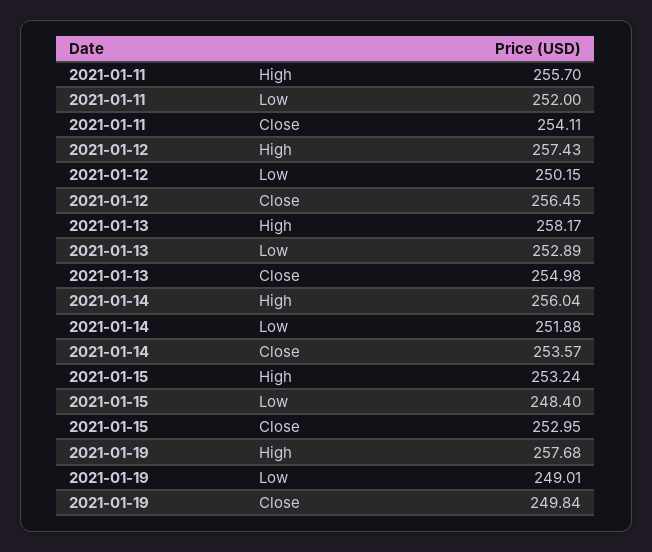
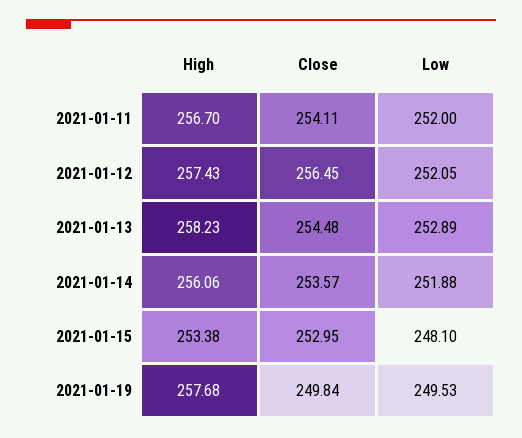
  {
    "2021-01-11": {
-     "High": 255.7,
+     "High": 256.7,
      "Low": 252,
      "Close": 254.11
    },
    "2021-01-12": {
      "High": 257.43,
-     "Low": 250.15,
+     "Low": 252.05,
      "Close": 256.45
    },
    "2021-01-13": {
-     "High": 258.17,
+     "High": 258.23,
      "Low": 252.89,
-     "Close": 254.98
+     "Close": 254.48
    },
    "2021-01-14": {
-     "High": 256.04,
+     "High": 256.06,
      "Low": 251.88,
      "Close": 253.57
    },
    "2021-01-15": {
-     "High": 253.24,
+     "High": 253.38,
-     "Low": 248.4,
+     "Low": 248.1,
      "Close": 252.95
    },
    "2021-01-19": {
      "High": 257.68,
-     "Low": 249.01,
+     "Low": 249.53,
      "Close": 249.84
    }
  }

